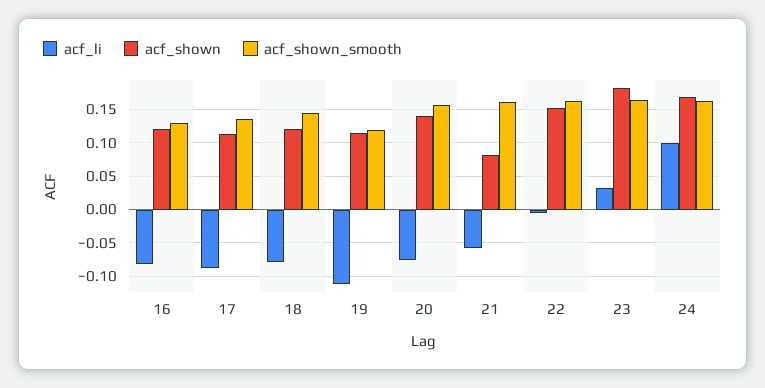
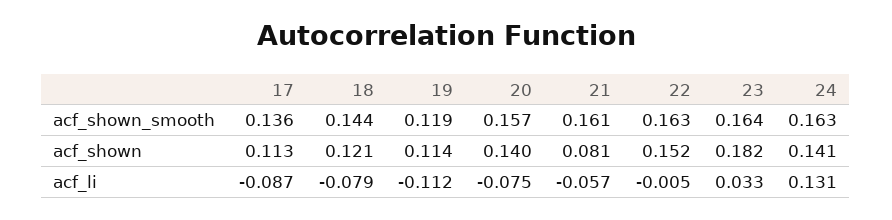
  {
    "acf_li": {
-     "16": -0.08,
      "17": -0.087,
      "18": -0.079,
      "19": -0.112,
      "20": -0.075,
      "21": -0.057,
      "22": -0.005,
      "23": 0.033,
-     "24": 0.1
+     "24": 0.131
    },
    "acf_shown": {
-     "16": 0.12,
      "17": 0.113,
      "18": 0.121,
      "19": 0.114,
      "20": 0.14,
      "21": 0.081,
      "22": 0.152,
      "23": 0.182,
-     "24": 0.17
+     "24": 0.141
    },
    "acf_shown_smooth": {
-     "16": 0.13,
      "17": 0.136,
      "18": 0.144,
      "19": 0.119,
      "20": 0.157,
      "21": 0.161,
      "22": 0.163,
      "23": 0.164,
      "24": 0.163
    }
  }

